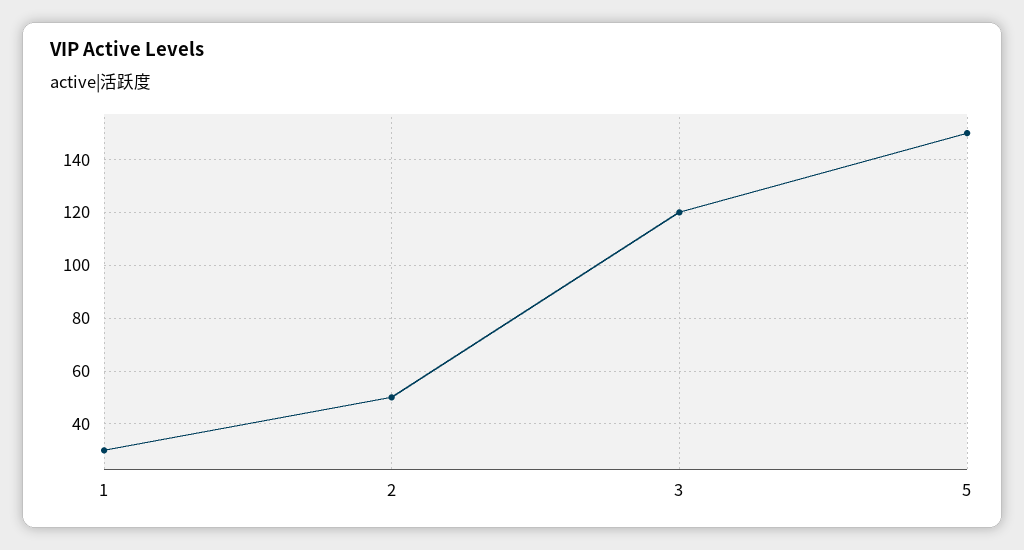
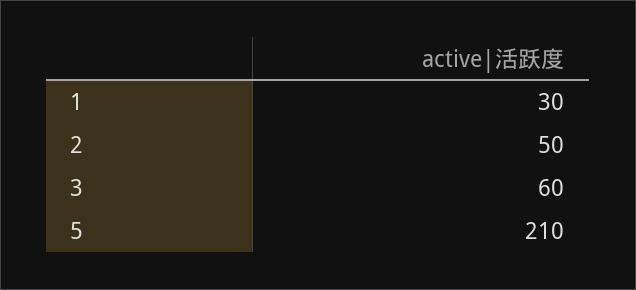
  {
    "1": 30,
    "2": 50,
-   "3": 120,
+   "3": 60,
-   "5": 150
+   "5": 210
  }

